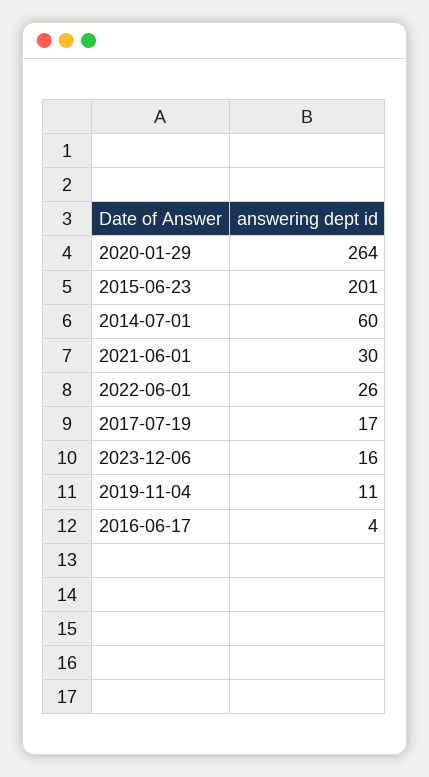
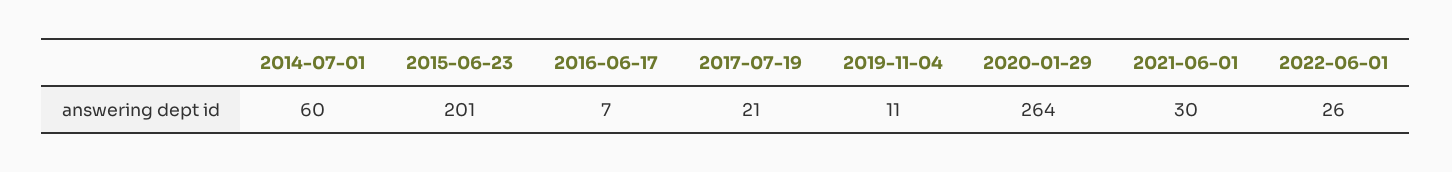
  {
    "2020-01-29": 264,
    "2015-06-23": 201,
    "2014-07-01": 60,
    "2021-06-01": 30,
    "2022-06-01": 26,
-   "2017-07-19": 17,
+   "2017-07-19": 21,
-   "2023-12-06": 16,
    "2019-11-04": 11,
-   "2016-06-17": 4
+   "2016-06-17": 7
  }

